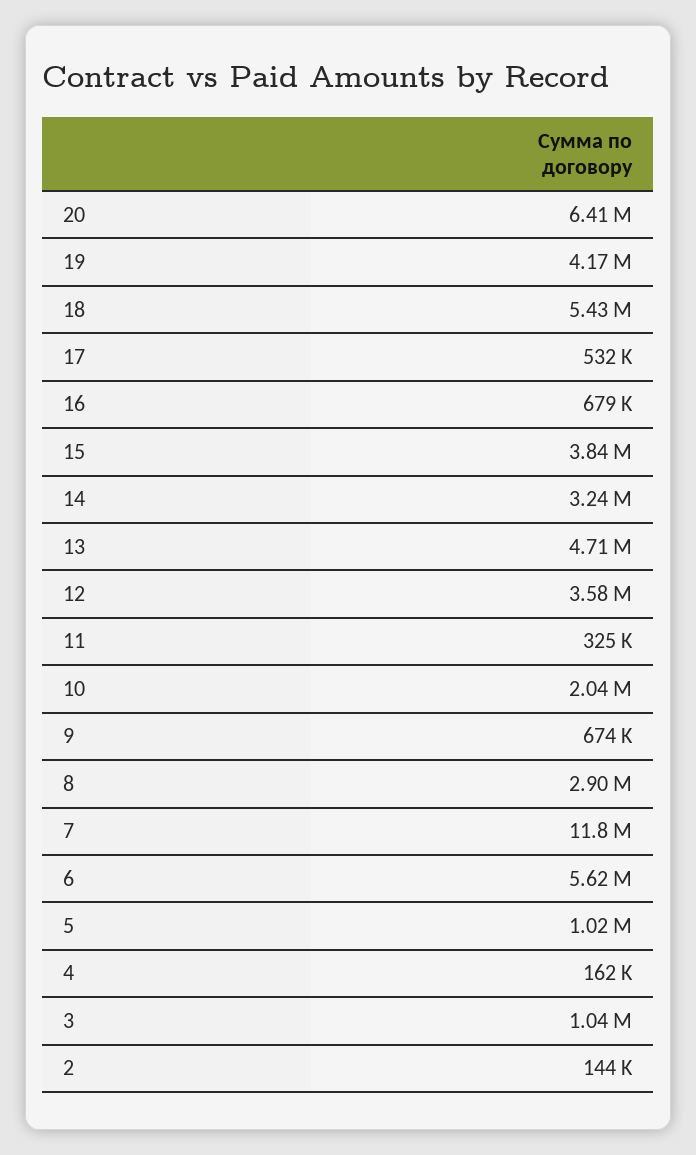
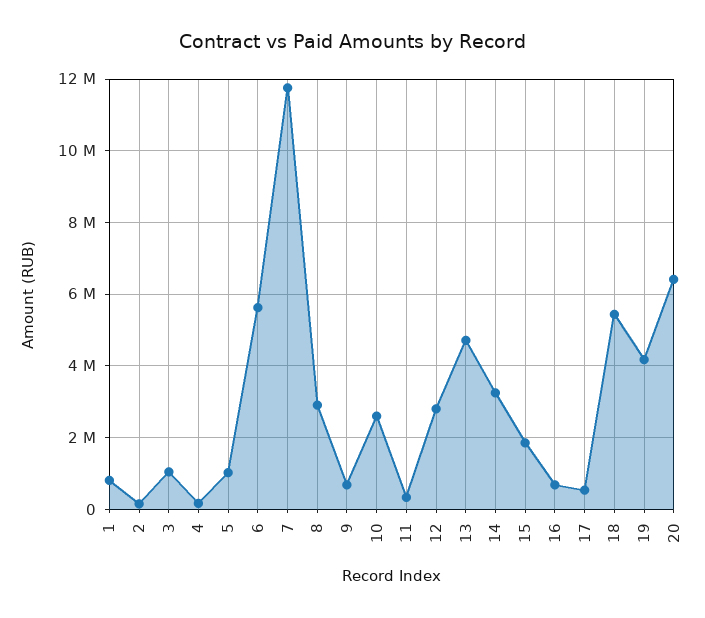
  {
    "20": 6410000,
    "19": 4170000,
    "18": 5430000,
    "17": 532000,
    "16": 679000,
-   "15": 3840000,
+   "15": 1800000,
    "14": 3240000,
    "13": 4710000,
-   "12": 3580000,
+   "12": 2800000,
    "11": 325000,
-   "10": 2040000,
+   "10": 2600000,
    "9": 674000,
    "8": 2900000,
    "7": 11800000,
    "6": 5620000,
    "5": 1020000,
    "4": 162000,
    "3": 1040000,
-   "2": 144000
+   "2": 144000,
+   "1": 800000
  }

